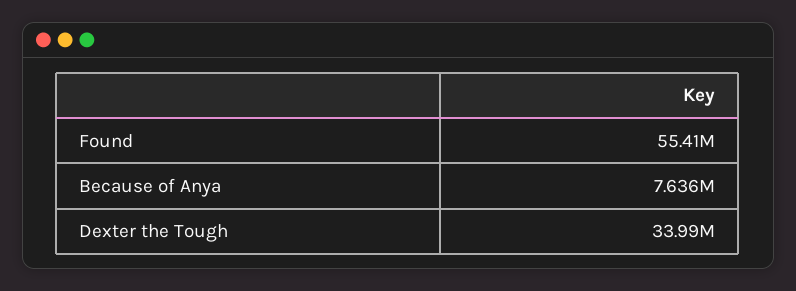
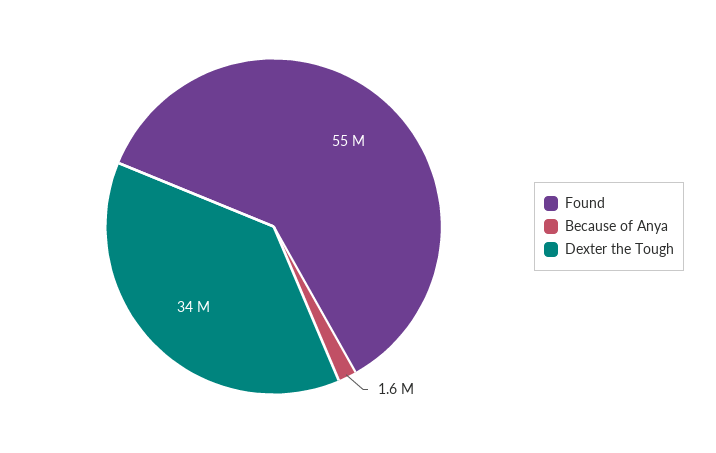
  {
    "Found": 55410000,
-   "Because of Anya": 7636000,
+   "Because of Anya": 1600000,
    "Dexter the Tough": 33990000
  }

